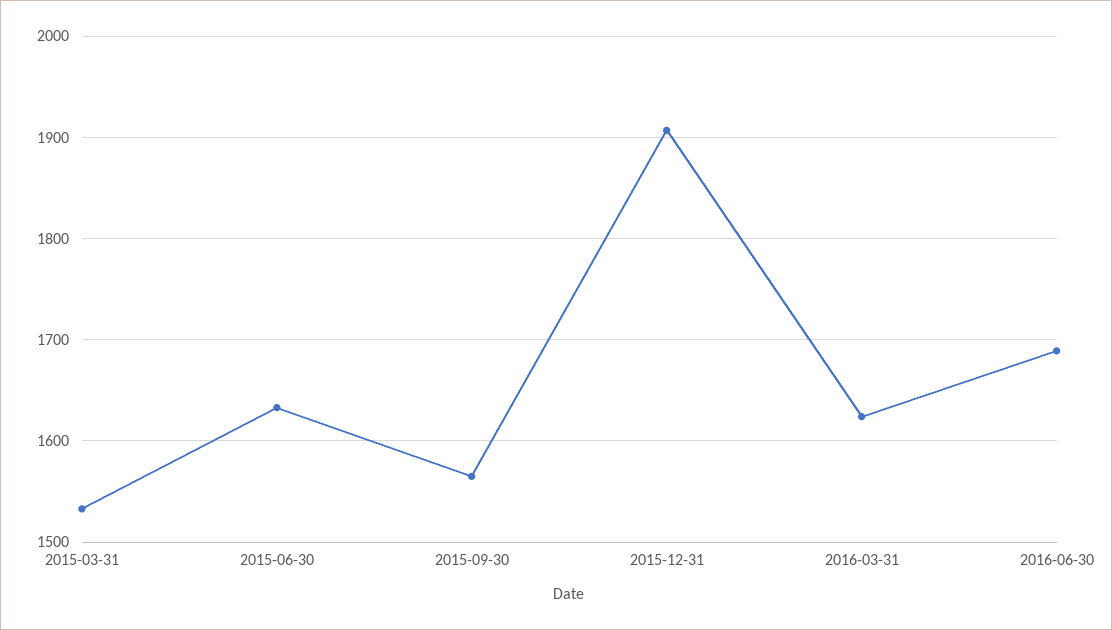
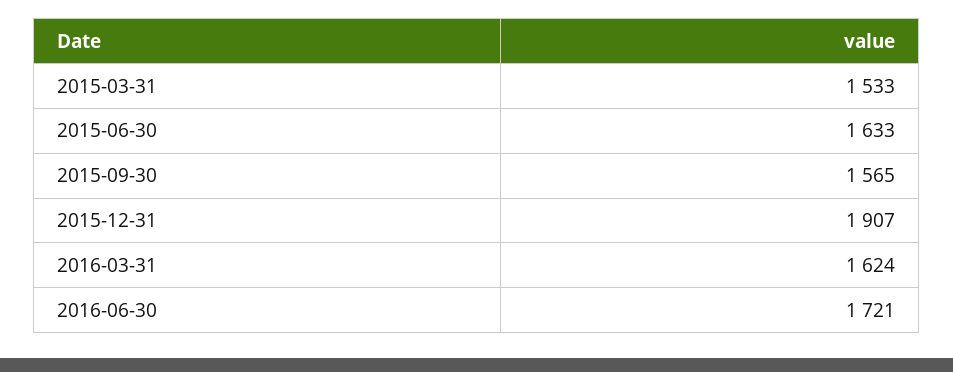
  {
    "2015-03-31": 1533,
    "2015-06-30": 1633,
    "2015-09-30": 1565,
    "2015-12-31": 1907,
    "2016-03-31": 1624,
-   "2016-06-30": 1690
+   "2016-06-30": 1721
  }

